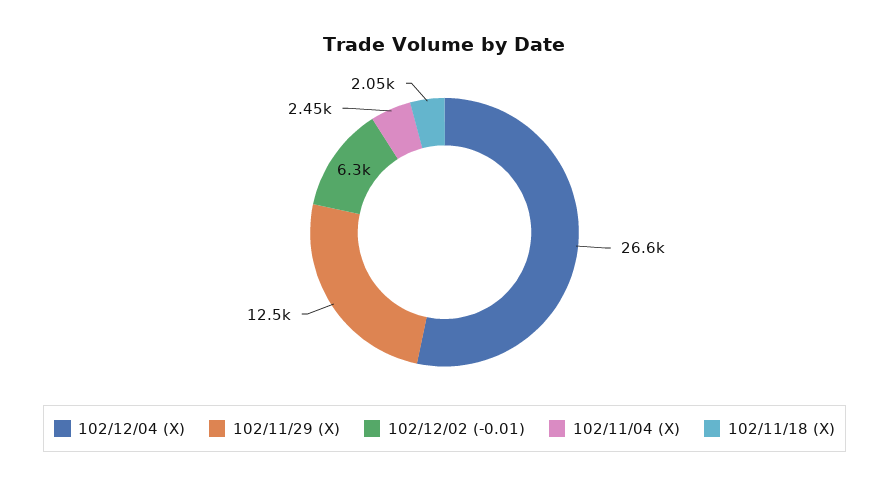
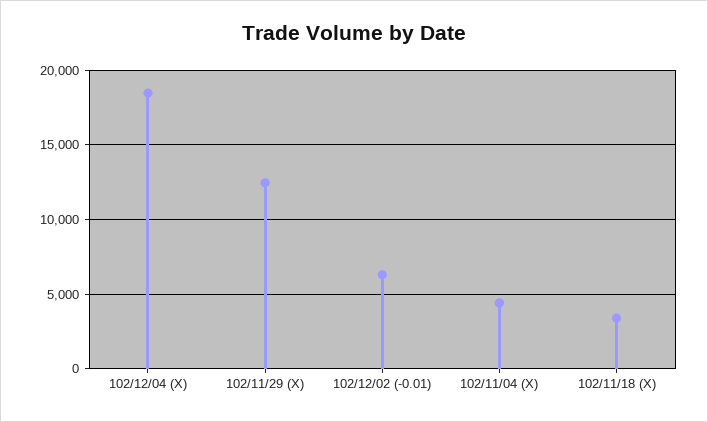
  {
-   "102/12/04 (X)": 26600,
+   "102/12/04 (X)": 18500,
    "102/11/29 (X)": 12500,
    "102/12/02 (-0.01)": 6300,
-   "102/11/04 (X)": 2450,
+   "102/11/04 (X)": 4500,
-   "102/11/18 (X)": 2050
+   "102/11/18 (X)": 3500
  }

